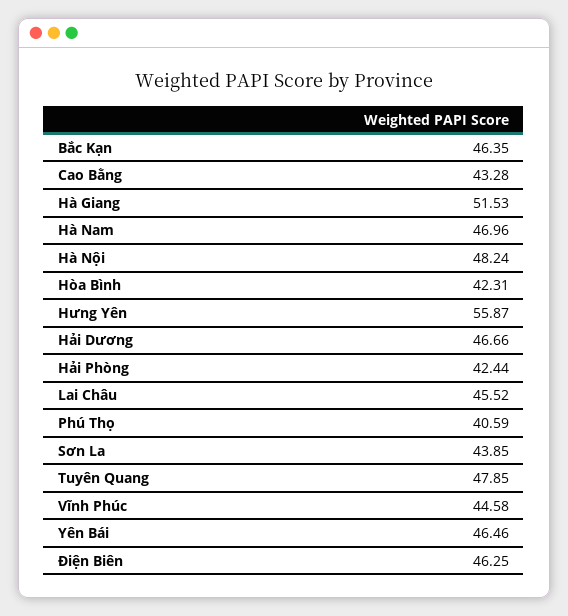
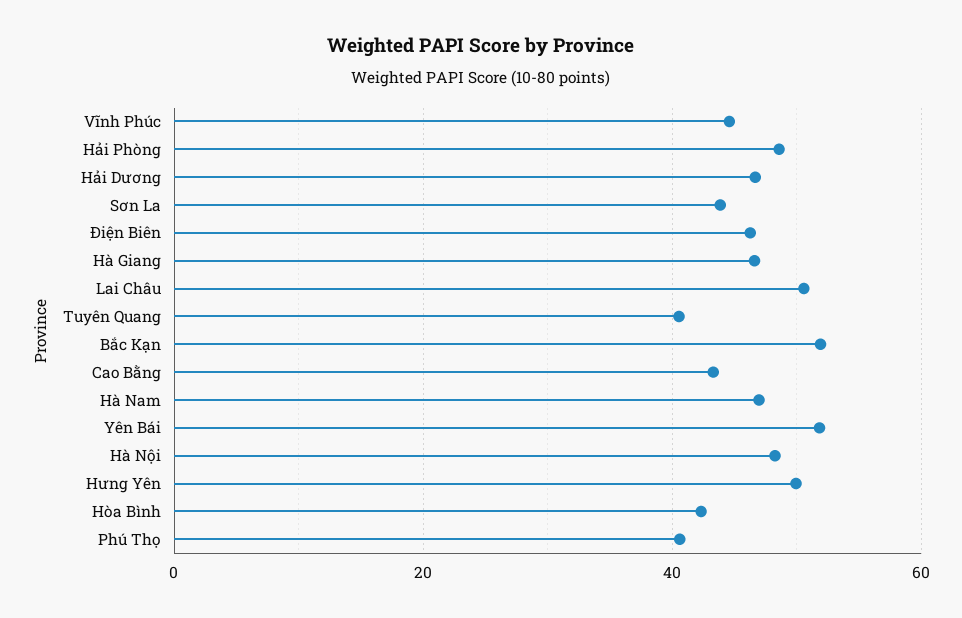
  {
-   "Bắc Kạn": 46.35,
+   "Bắc Kạn": 52,
    "Cao Bằng": 43.28,
-   "Hà Giang": 51.53,
+   "Hà Giang": 46,
    "Hà Nam": 46.96,
    "Hà Nội": 48.24,
    "Hòa Bình": 42.31,
-   "Hưng Yên": 55.87,
+   "Hưng Yên": 50,
    "Hải Dương": 46.66,
-   "Hải Phòng": 42.44,
+   "Hải Phòng": 48,
-   "Lai Châu": 45.52,
+   "Lai Châu": 50,
    "Phú Thọ": 40.59,
    "Sơn La": 43.85,
-   "Tuyên Quang": 47.85,
+   "Tuyên Quang": 40,
    "Vĩnh Phúc": 44.58,
-   "Yên Bái": 46.46,
+   "Yên Bái": 52,
    "Điện Biên": 46.25
  }

